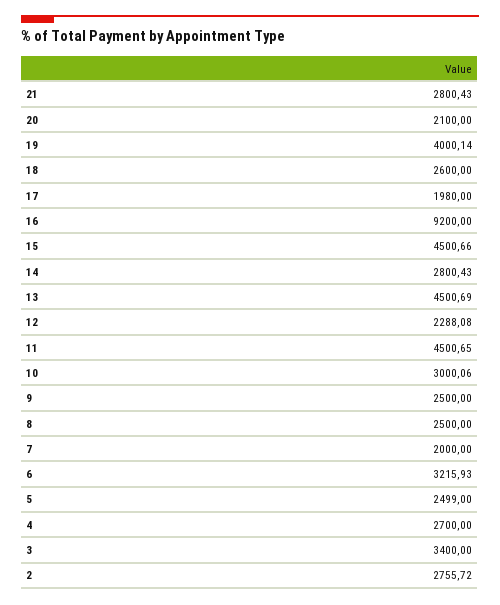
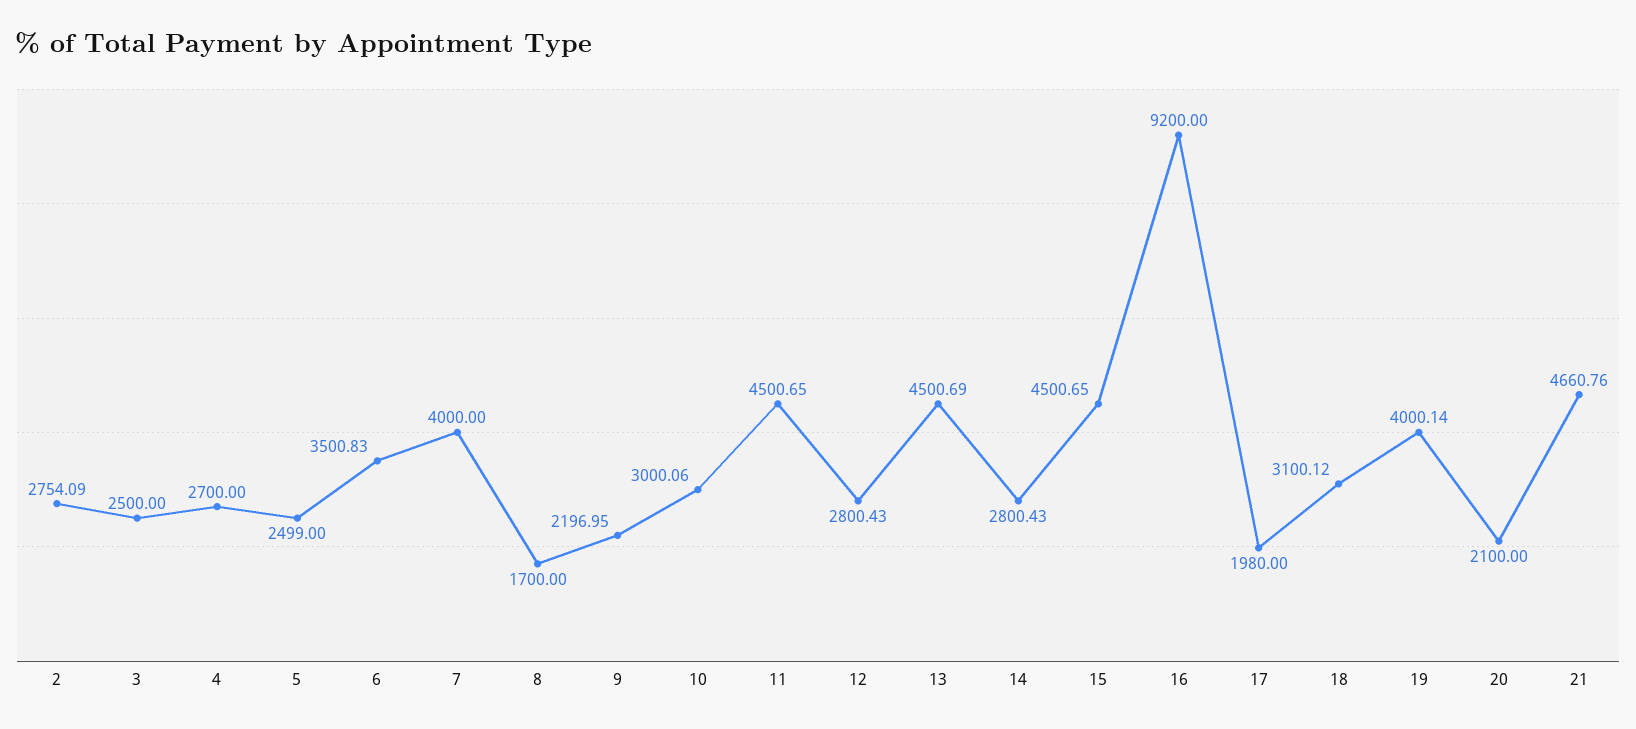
  {
-   "21": 2800.43,
+   "21": 4660.76,
    "20": 2100,
    "19": 4000.14,
-   "18": 2600,
+   "18": 3100.12,
    "17": 1980,
    "16": 9200,
-   "15": 4500.66,
+   "15": 4500.65,
    "14": 2800.43,
    "13": 4500.69,
-   "12": 2288.08,
+   "12": 2800.43,
    "11": 4500.65,
    "10": 3000.06,
-   "9": 2500,
+   "9": 2196.95,
-   "8": 2500,
+   "8": 1700,
-   "7": 2000,
+   "7": 4000,
-   "6": 3215.93,
+   "6": 3500.83,
    "5": 2499,
    "4": 2700,
-   "3": 3400,
+   "3": 2500,
-   "2": 2755.72
+   "2": 2754.09
  }

